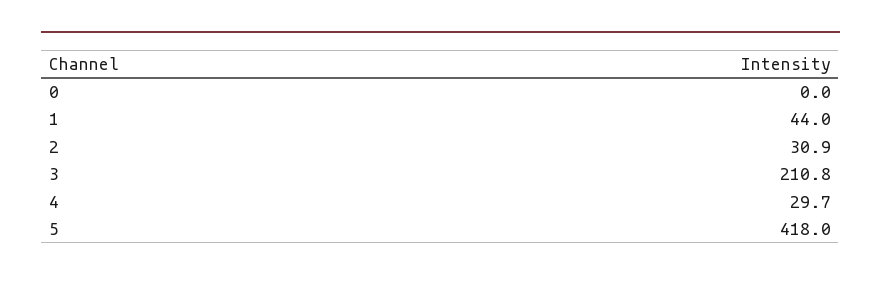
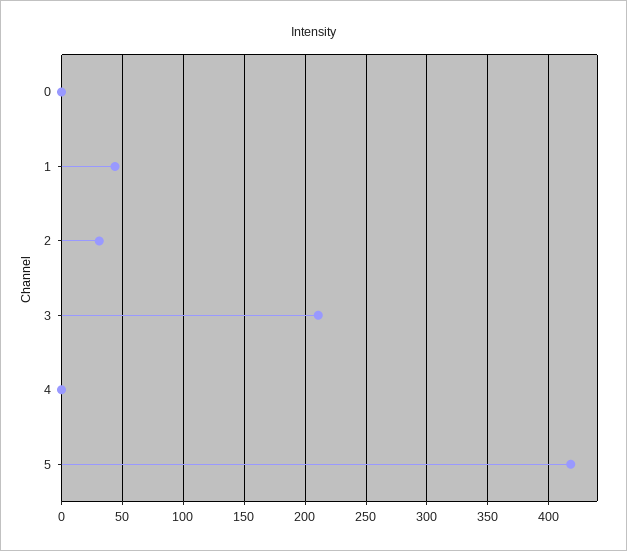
  {
    "0": 0,
    "1": 44,
    "2": 30.9,
    "3": 210.8,
-   "4": 29.7,
+   "4": 0,
    "5": 418
  }

